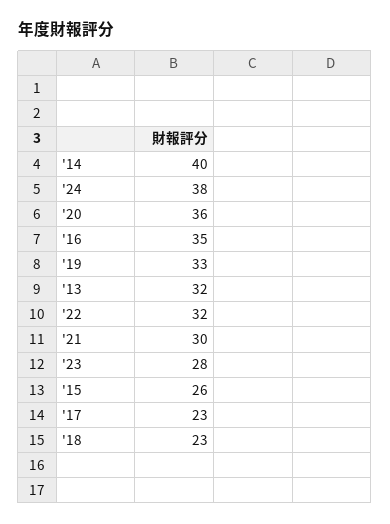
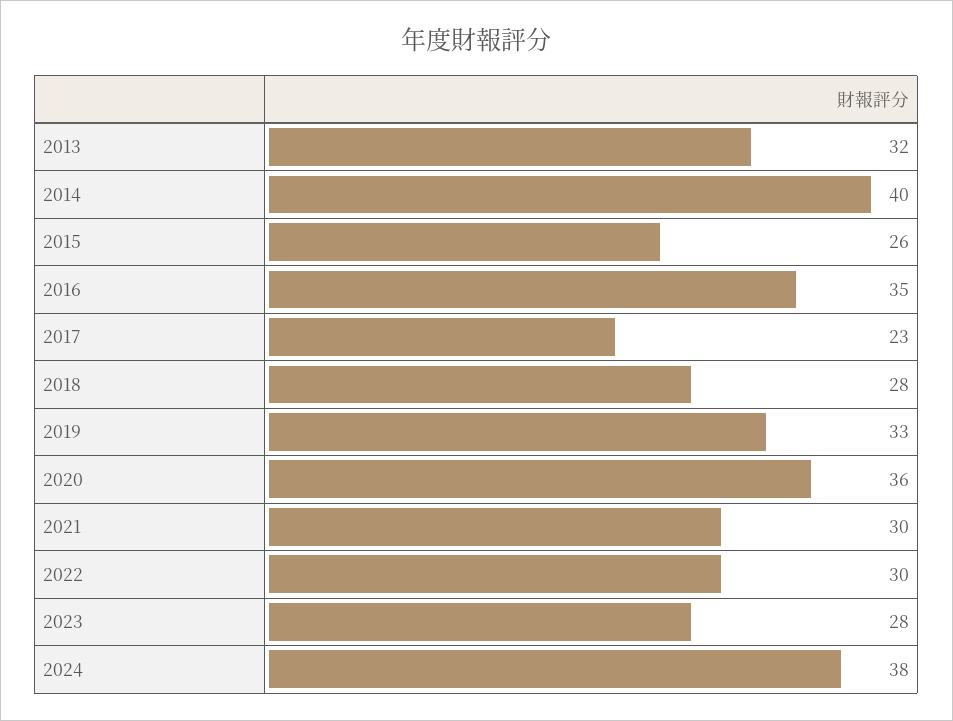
  {
    "'14": 40,
    "'24": 38,
    "'20": 36,
    "'16": 35,
    "'19": 33,
    "'13": 32,
-   "'22": 32,
+   "'22": 30,
    "'21": 30,
    "'23": 28,
    "'15": 26,
    "'17": 23,
-   "'18": 23
+   "'18": 28
  }

